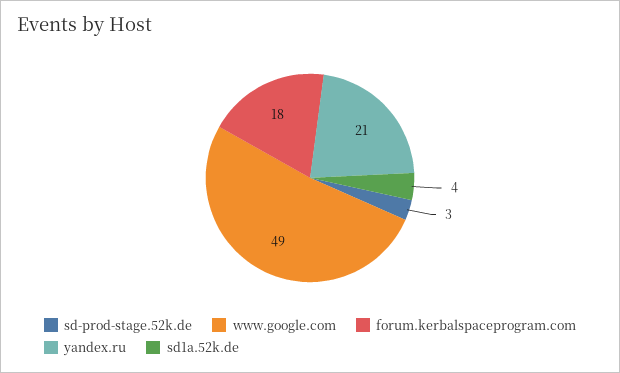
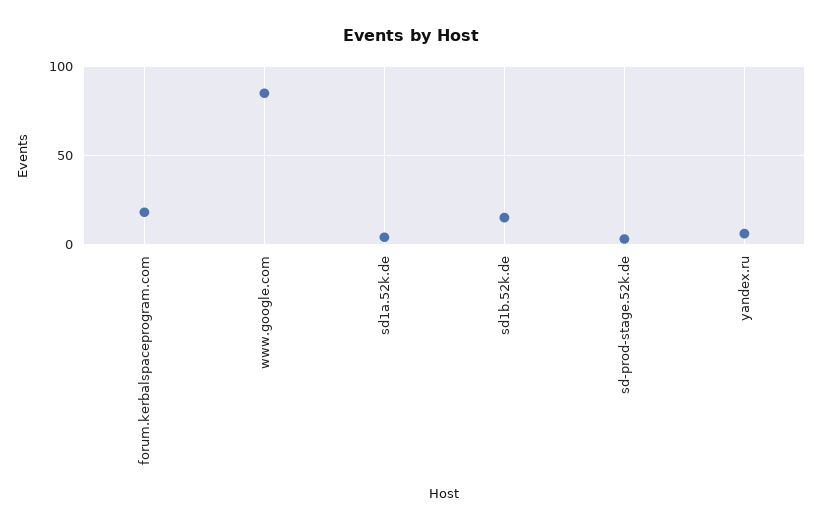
  {
    "sd-prod-stage.52k.de": 3,
-   "www.google.com": 49,
+   "www.google.com": 85,
    "forum.kerbalspaceprogram.com": 18,
-   "yandex.ru": 21,
+   "yandex.ru": 5,
-   "sd1a.52k.de": 4
+   "sd1a.52k.de": 4,
+   "sd1b.52k.de": 15
  }

